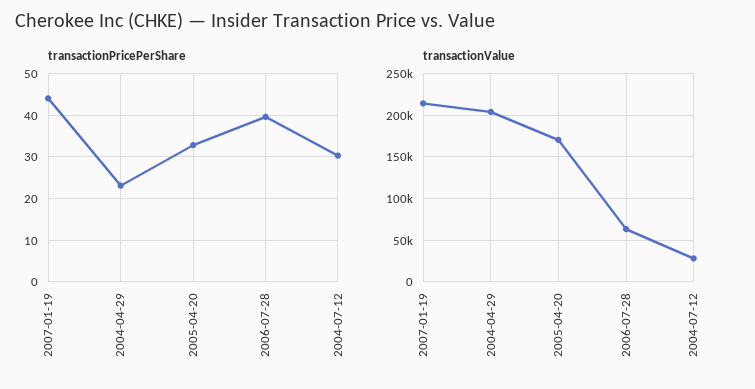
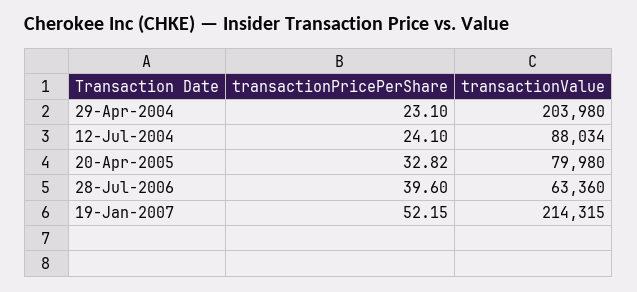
  {
    "transactionPricePerShare": {
-     "2007-01-19": 44,
+     "2007-01-19": 52.15,
      "2004-04-29": 23.1,
      "2005-04-20": 32.82,
      "2006-07-28": 39.6,
-     "2004-07-12": 30
+     "2004-07-12": 24.1
    },
    "transactionValue": {
      "2007-01-19": 214315,
      "2004-04-29": 203980,
-     "2005-04-20": 170000,
+     "2005-04-20": 79980,
      "2006-07-28": 63360,
-     "2004-07-12": 30000
+     "2004-07-12": 88034
    }
  }

